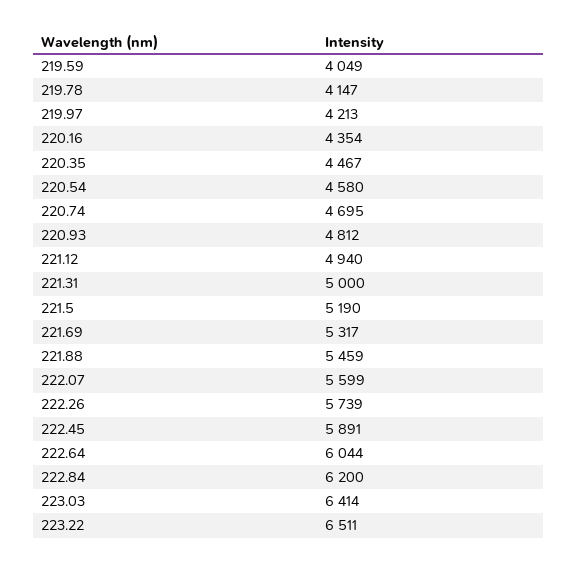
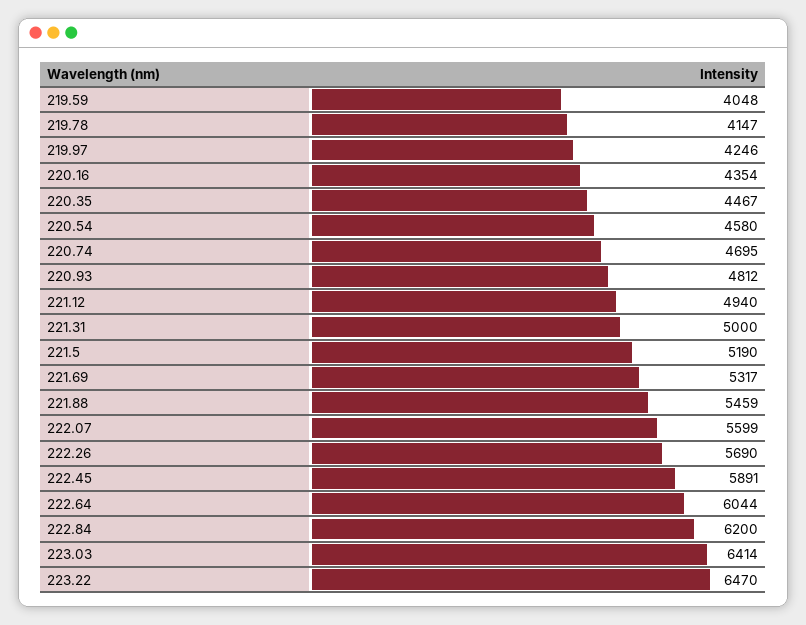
  {
-   "219.59": 4049,
+   "219.59": 4048,
    "219.78": 4147,
-   "219.97": 4213,
+   "219.97": 4246,
    "220.16": 4354,
    "220.35": 4467,
    "220.54": 4580,
    "220.74": 4695,
    "220.93": 4812,
    "221.12": 4940,
    "221.31": 5000,
    "221.5": 5190,
    "221.69": 5317,
    "221.88": 5459,
    "222.07": 5599,
-   "222.26": 5739,
+   "222.26": 5690,
    "222.45": 5891,
    "222.64": 6044,
    "222.84": 6200,
    "223.03": 6414,
-   "223.22": 6511
+   "223.22": 6470
  }

